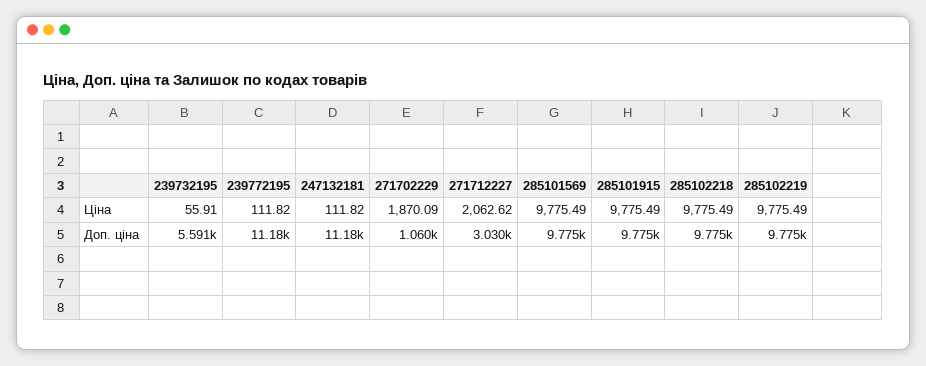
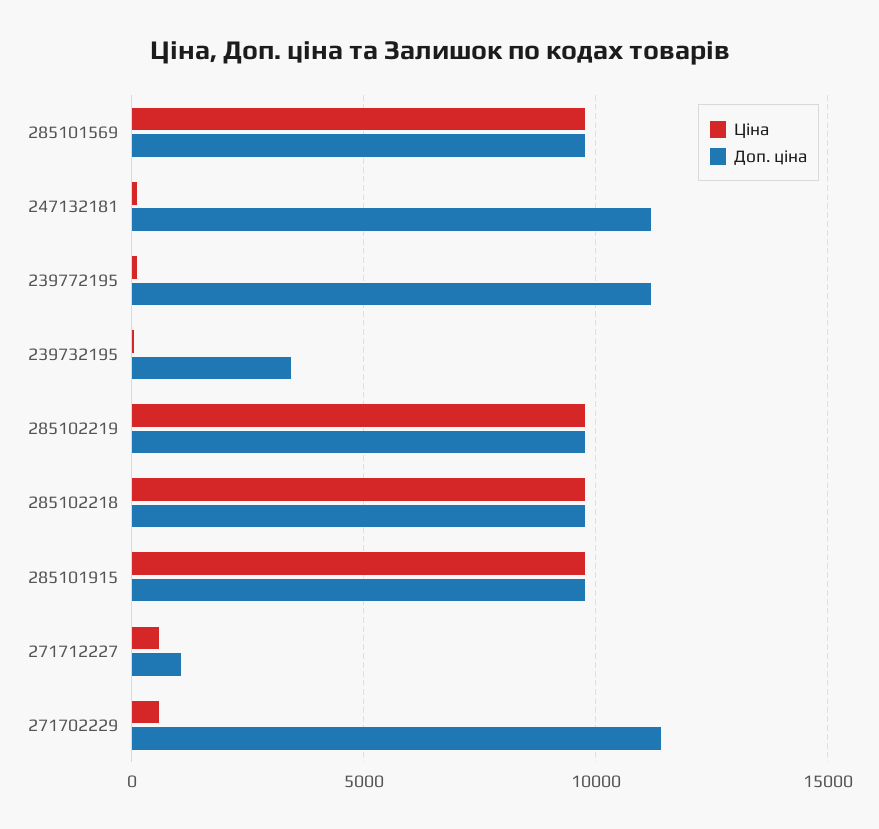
  {
    "Ціна": {
      "239732195": 55.91,
      "239772195": 111.82,
      "247132181": 111.82,
-     "271702229": 1870.09,
+     "271702229": 500,
-     "271712227": 2062.62,
+     "271712227": 500,
      "285101569": 9775.49,
      "285101915": 9775.49,
      "285102218": 9775.49,
      "285102219": 9775.49
    },
    "Доп. ціна": {
-     "239732195": 5591,
+     "239732195": 3500,
      "239772195": 11180,
      "247132181": 11180,
-     "271702229": 1060,
+     "271702229": 11500,
-     "271712227": 3030,
+     "271712227": 1000,
      "285101569": 9775,
      "285101915": 9775,
      "285102218": 9775,
      "285102219": 9775
    }
  }

